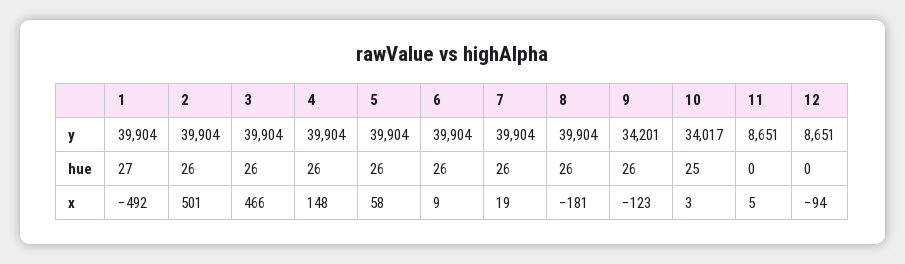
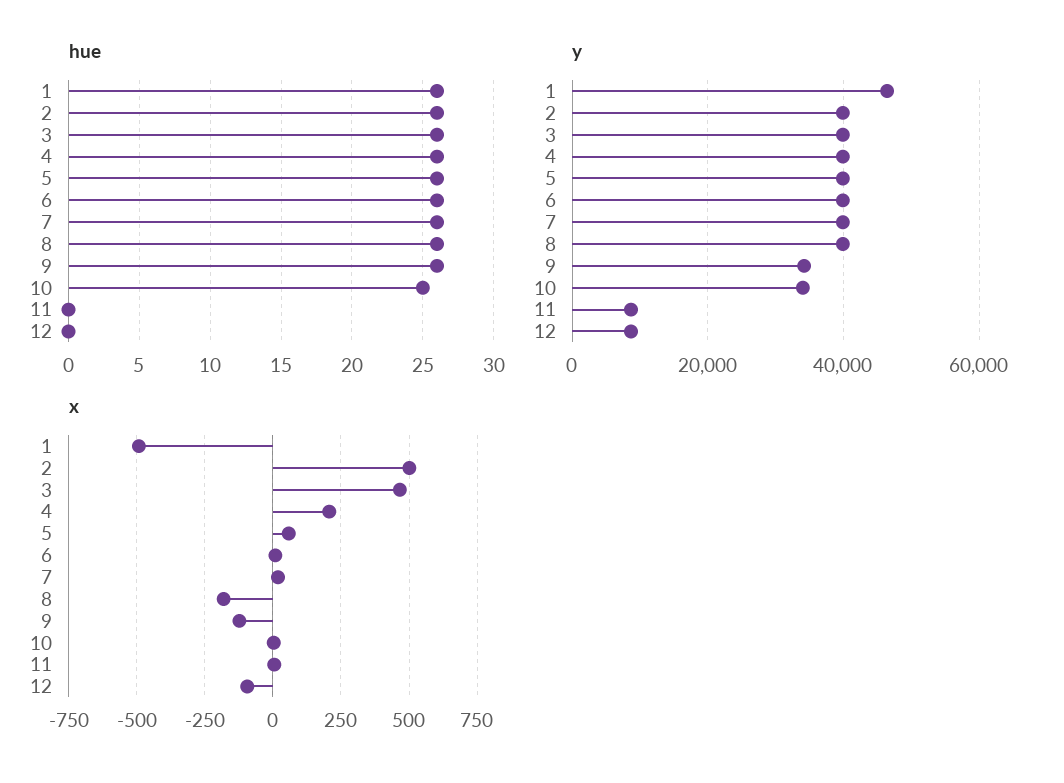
  {
    "y": {
-     "1": 39904,
+     "1": 46000,
      "2": 39904,
      "3": 39904,
      "4": 39904,
      "5": 39904,
      "6": 39904,
      "7": 39904,
      "8": 39904,
      "9": 34201,
      "10": 34017,
      "11": 8651,
      "12": 8651
    },
    "hue": {
-     "1": 27,
+     "1": 26,
      "2": 26,
      "3": 26,
      "4": 26,
      "5": 26,
      "6": 26,
      "7": 26,
      "8": 26,
      "9": 26,
      "10": 25,
      "11": 0,
      "12": 0
    },
    "x": {
      "1": -492,
      "2": 501,
      "3": 466,
-     "4": 148,
+     "4": 200,
      "5": 58,
      "6": 9,
      "7": 19,
      "8": -181,
      "9": -123,
      "10": 3,
      "11": 5,
      "12": -94
    }
  }

